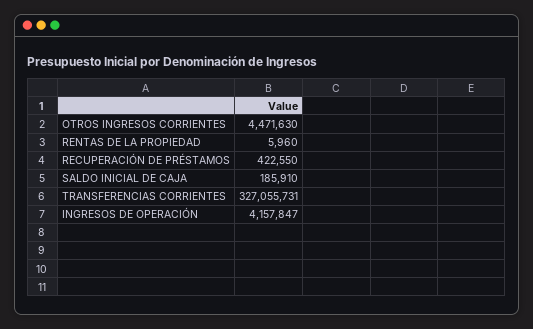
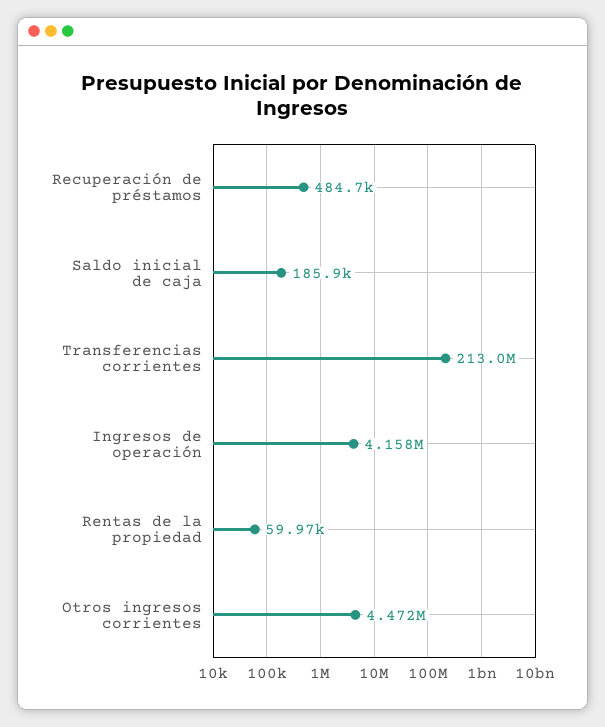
  {
    "OTROS INGRESOS CORRIENTES": 4471630,
-   "RENTAS DE LA PROPIEDAD": 5960,
+   "RENTAS DE LA PROPIEDAD": 59970,
-   "RECUPERACIÓN DE PRÉSTAMOS": 422550,
+   "RECUPERACIÓN DE PRÉSTAMOS": 484700,
    "SALDO INICIAL DE CAJA": 185910,
-   "TRANSFERENCIAS CORRIENTES": 327055731,
+   "TRANSFERENCIAS CORRIENTES": 213000000,
    "INGRESOS DE OPERACIÓN": 4157847
  }

